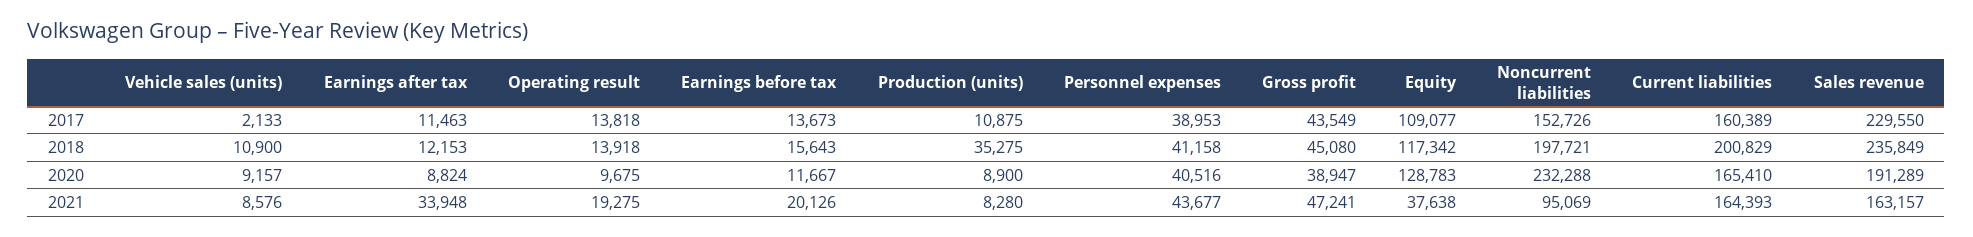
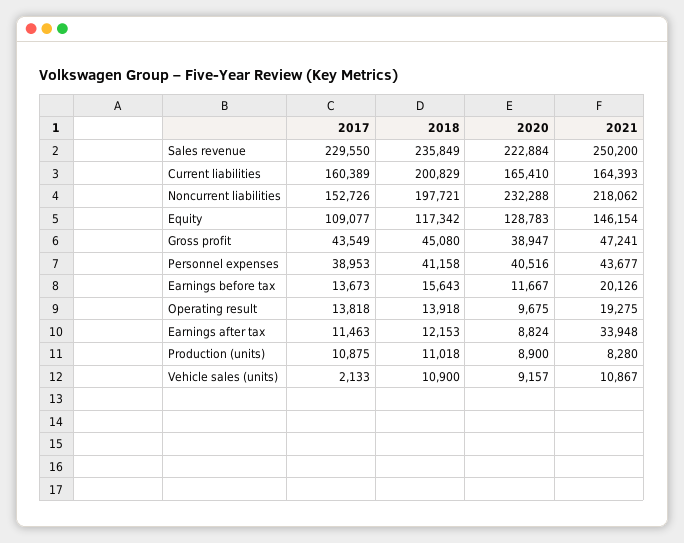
  {
    "Vehicle sales (units)": {
      "2017": 2133,
      "2018": 10900,
      "2020": 9157,
-     "2021": 8576
+     "2021": 10867
    },
    "Earnings after tax": {
      "2017": 11463,
      "2018": 12153,
      "2020": 8824,
      "2021": 33948
    },
    "Operating result": {
      "2017": 13818,
      "2018": 13918,
      "2020": 9675,
      "2021": 19275
    },
    "Earnings before tax": {
      "2017": 13673,
      "2018": 15643,
      "2020": 11667,
      "2021": 20126
    },
    "Production (units)": {
      "2017": 10875,
-     "2018": 35275,
+     "2018": 11018,
      "2020": 8900,
      "2021": 8280
    },
    "Personnel expenses": {
      "2017": 38953,
      "2018": 41158,
      "2020": 40516,
      "2021": 43677
    },
    "Gross profit": {
      "2017": 43549,
      "2018": 45080,
      "2020": 38947,
      "2021": 47241
    },
    "Equity": {
      "2017": 109077,
      "2018": 117342,
      "2020": 128783,
-     "2021": 37638
+     "2021": 146154
    },
    "Noncurrent liabilities": {
      "2017": 152726,
      "2018": 197721,
      "2020": 232288,
-     "2021": 95069
+     "2021": 218062
    },
    "Current liabilities": {
      "2017": 160389,
      "2018": 200829,
      "2020": 165410,
      "2021": 164393
    },
    "Sales revenue": {
      "2017": 229550,
      "2018": 235849,
-     "2020": 191289,
+     "2020": 222884,
-     "2021": 163157
+     "2021": 250200
    }
  }

